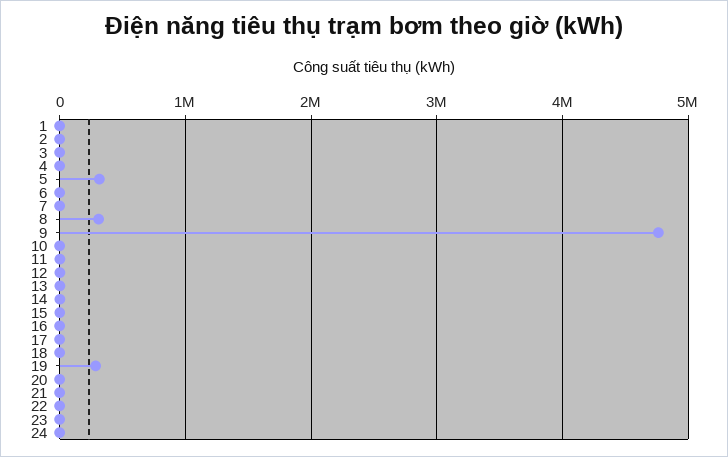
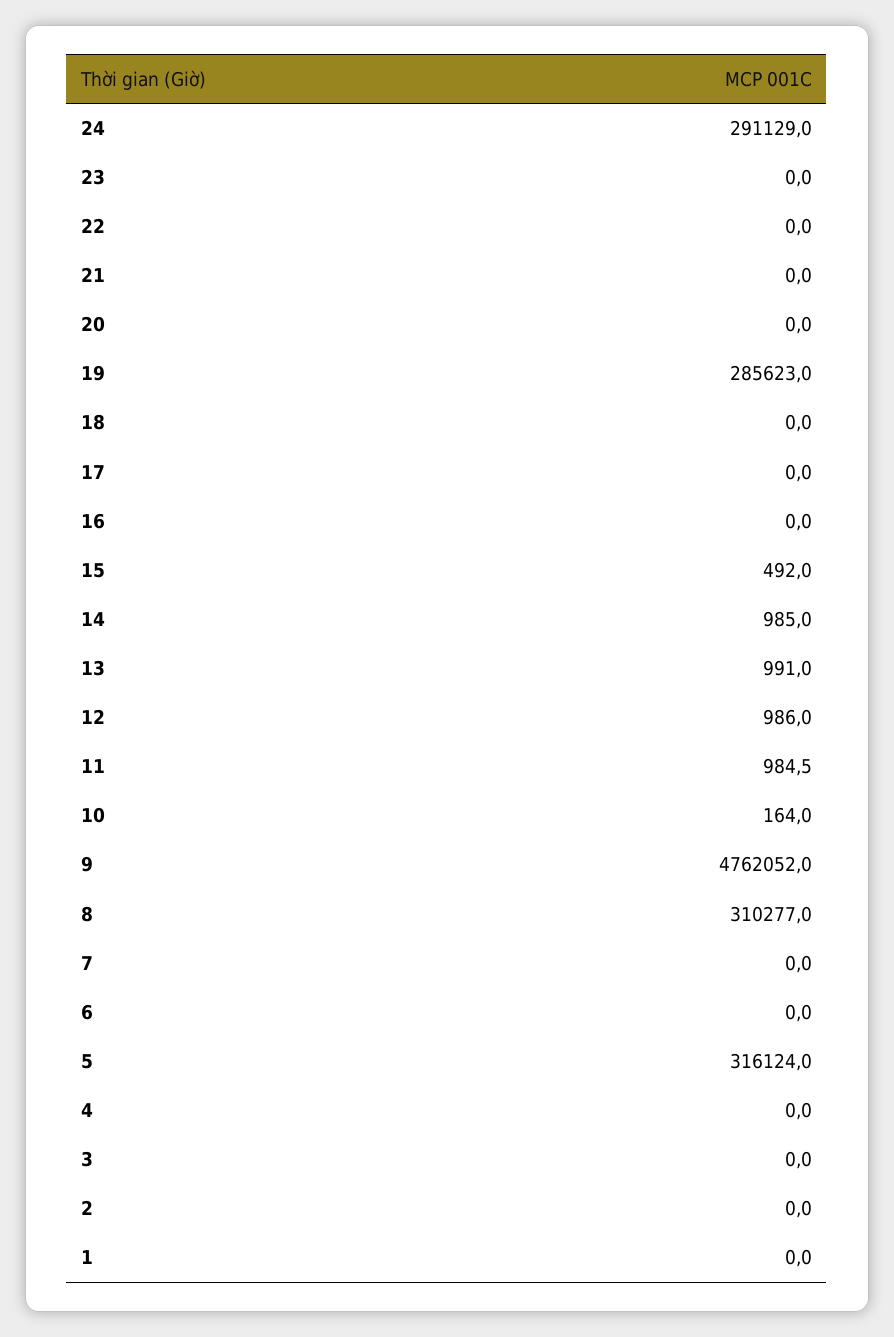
  {
    "1": 0,
    "2": 0,
    "3": 0,
    "4": 0,
    "5": 316124,
    "6": 0,
    "7": 0,
    "8": 310277,
    "9": 4762052,
    "10": 164,
    "11": 984.5,
    "12": 986,
    "13": 991,
    "14": 985,
    "15": 492,
    "16": 0,
    "17": 0,
    "18": 0,
    "19": 285623,
    "20": 0,
    "21": 0,
    "22": 0,
    "23": 0,
-   "24": 0
+   "24": 291129
  }

